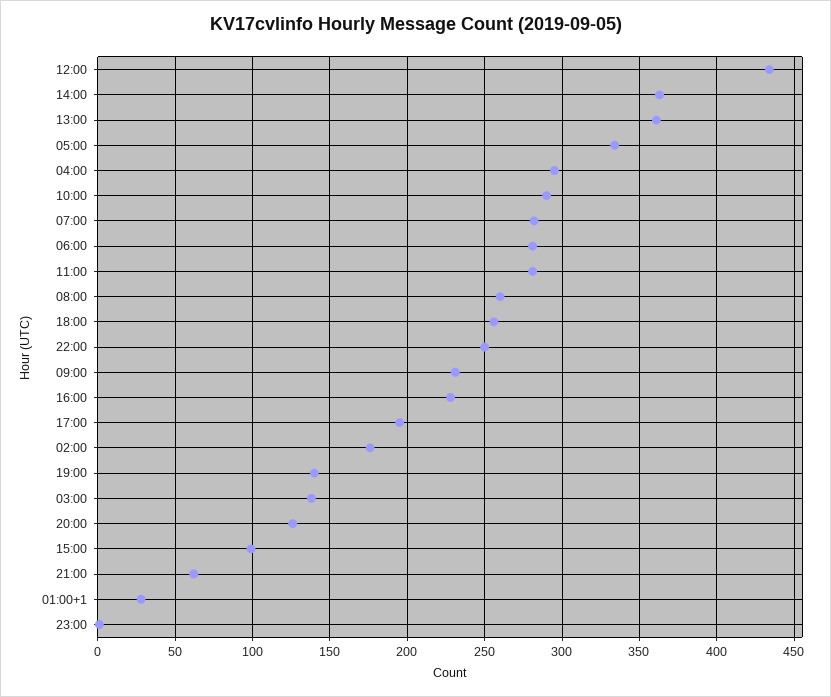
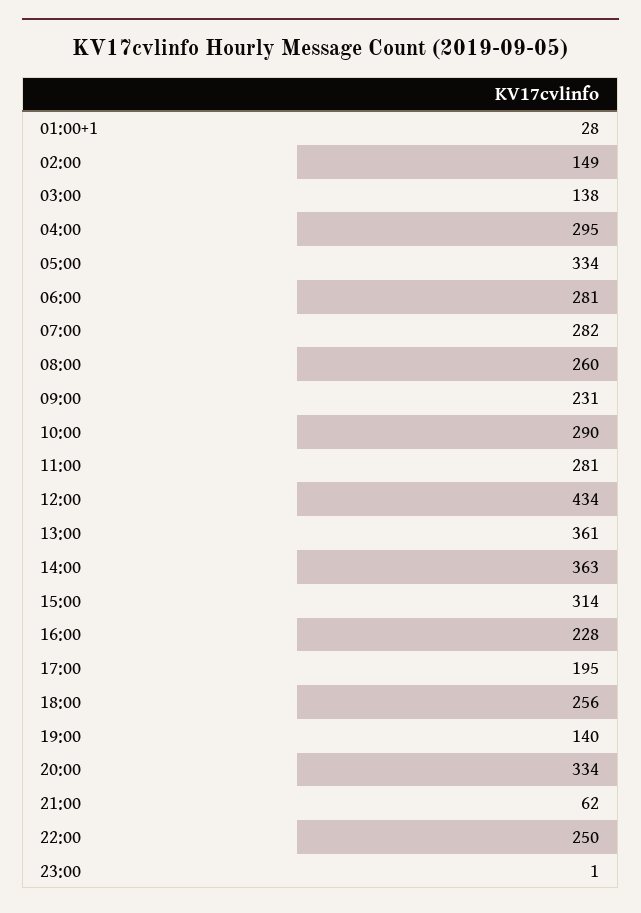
  {
    "12:00": 434,
    "14:00": 363,
    "13:00": 361,
    "05:00": 334,
    "04:00": 295,
    "10:00": 290,
    "07:00": 282,
    "06:00": 281,
    "11:00": 281,
    "08:00": 260,
    "18:00": 256,
    "22:00": 250,
    "09:00": 231,
    "16:00": 228,
    "17:00": 195,
-   "02:00": 175,
+   "02:00": 149,
    "19:00": 140,
    "03:00": 138,
-   "20:00": 125,
+   "20:00": 334,
-   "15:00": 100,
+   "15:00": 314,
    "21:00": 62,
    "01:00+1": 28,
    "23:00": 1
  }

